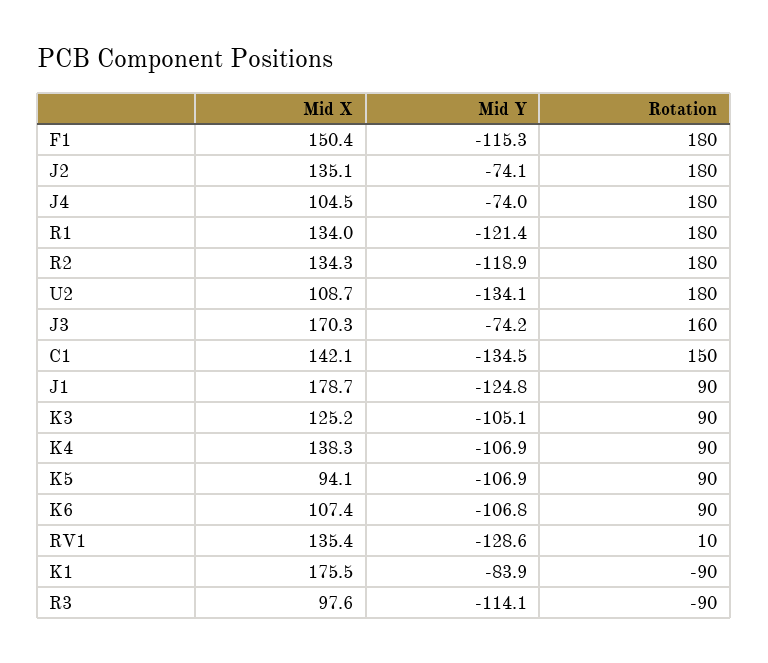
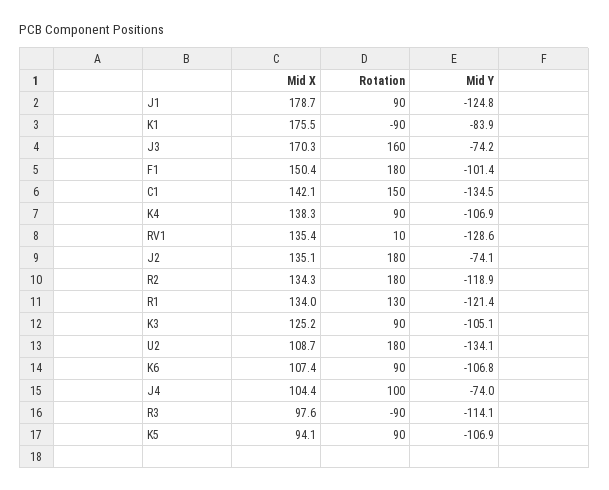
  {
    "Mid X": {
      "F1": 150.4,
      "J2": 135.1,
-     "J4": 104.5,
+     "J4": 104.4,
      "R1": 134,
      "R2": 134.3,
      "U2": 108.7,
      "J3": 170.3,
      "C1": 142.1,
      "J1": 178.7,
      "K3": 125.2,
      "K4": 138.3,
      "K5": 94.1,
      "K6": 107.4,
      "RV1": 135.4,
      "K1": 175.5,
      "R3": 97.6
    },
    "Mid Y": {
-     "F1": -115.3,
+     "F1": -101.4,
      "J2": -74.1,
      "J4": -74,
      "R1": -121.4,
      "R2": -118.9,
      "U2": -134.1,
      "J3": -74.2,
      "C1": -134.5,
      "J1": -124.8,
      "K3": -105.1,
      "K4": -106.9,
      "K5": -106.9,
      "K6": -106.8,
      "RV1": -128.6,
      "K1": -83.9,
      "R3": -114.1
    },
    "Rotation": {
      "F1": 180,
      "J2": 180,
-     "J4": 180,
+     "J4": 100,
-     "R1": 180,
+     "R1": 130,
      "R2": 180,
      "U2": 180,
      "J3": 160,
      "C1": 150,
      "J1": 90,
      "K3": 90,
      "K4": 90,
      "K5": 90,
      "K6": 90,
      "RV1": 10,
      "K1": -90,
      "R3": -90
    }
  }

